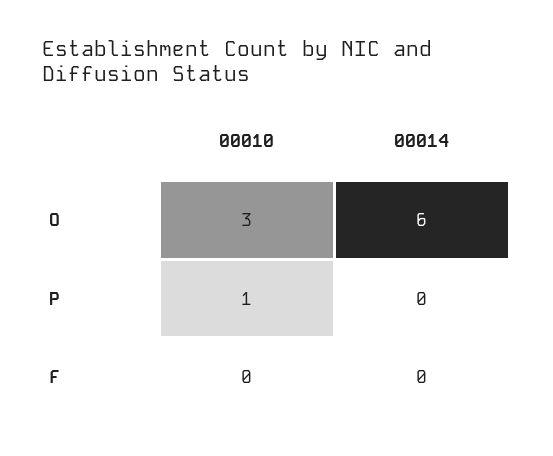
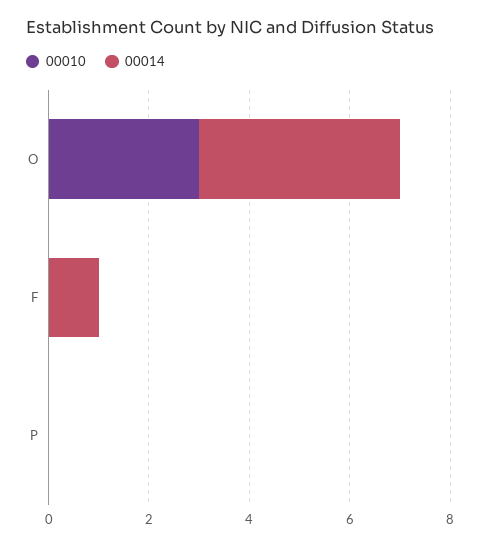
  {
    "00010": {
      "O": 3,
-     "P": 1,
+     "P": 0,
      "F": 0
    },
    "00014": {
-     "O": 6,
+     "O": 4,
      "P": 0,
-     "F": 0
+     "F": 1
    }
  }

